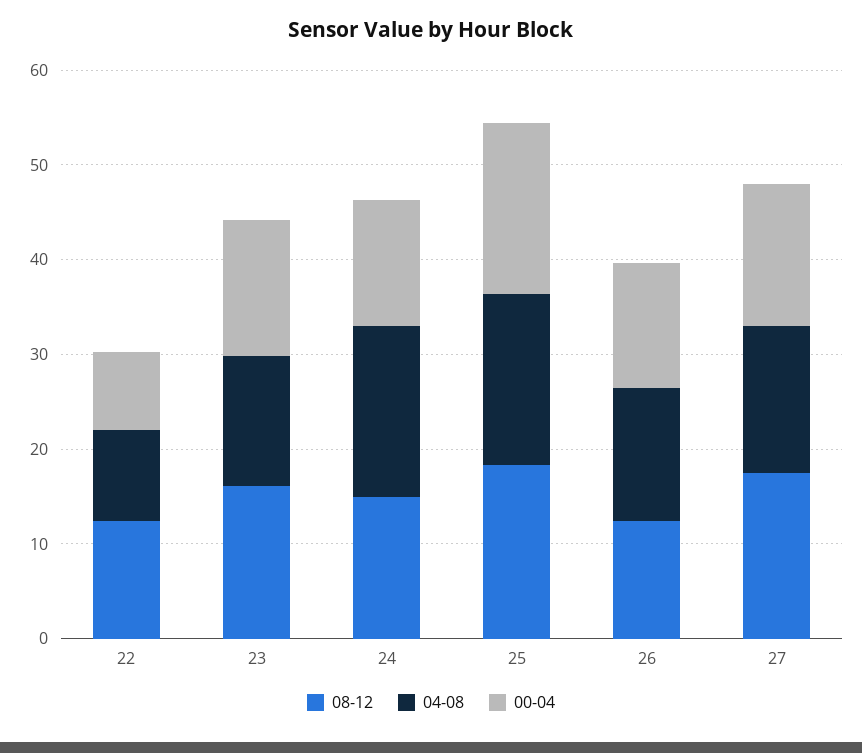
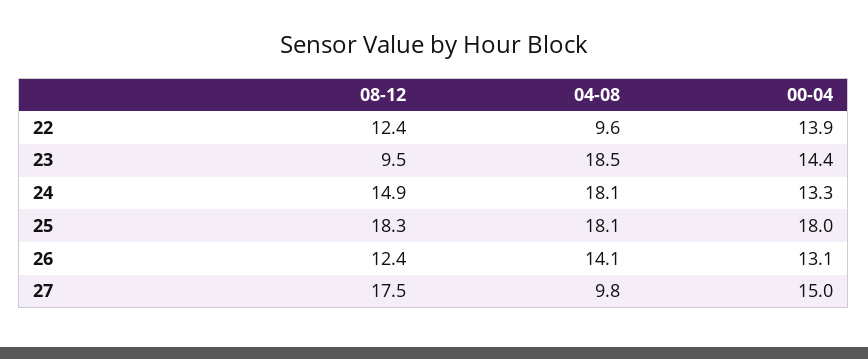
  {
    "08-12": {
      "22": 12.4,
-     "23": 16,
+     "23": 9.5,
      "24": 14.9,
      "25": 18.3,
      "26": 12.4,
      "27": 17.5
    },
    "04-08": {
      "22": 9.6,
-     "23": 14,
+     "23": 18.5,
      "24": 18.1,
      "25": 18.1,
      "26": 14.1,
-     "27": 16
+     "27": 9.8
    },
    "00-04": {
-     "22": 8,
+     "22": 13.9,
      "23": 14.4,
      "24": 13.3,
      "25": 18,
      "26": 13.1,
      "27": 15
    }
  }

